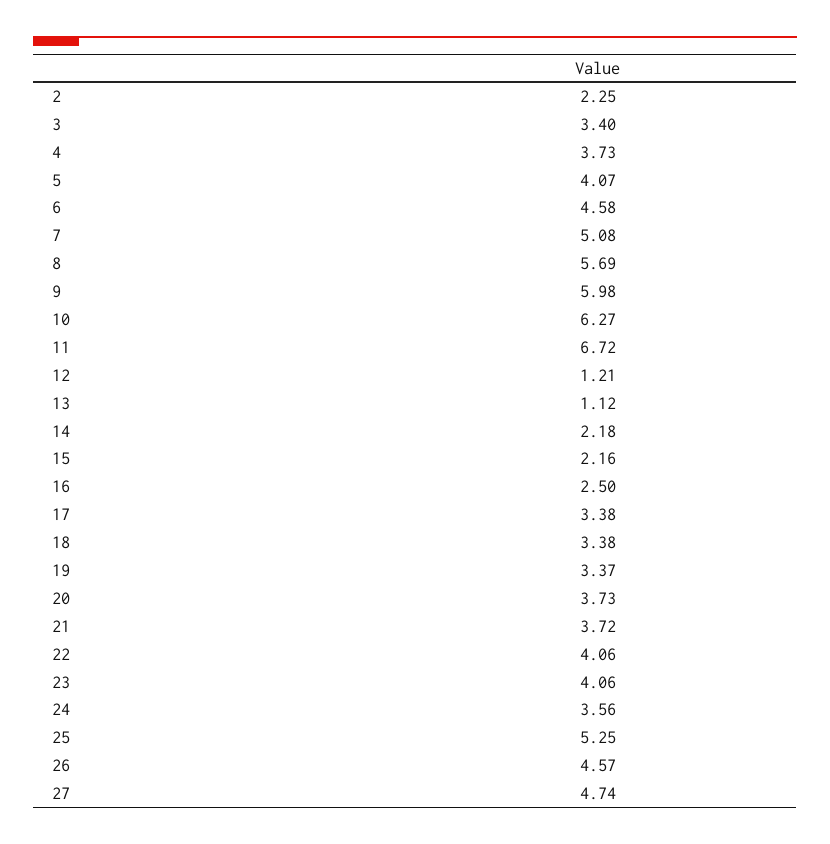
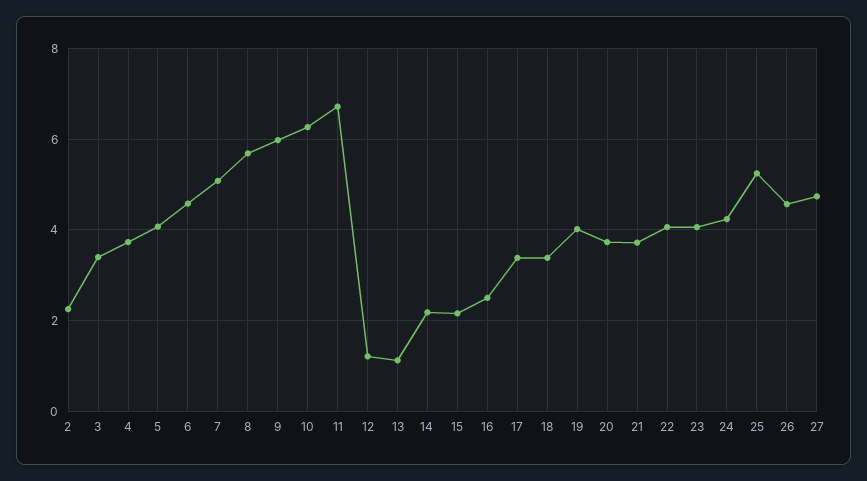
  {
    "2": 2.25,
    "3": 3.4,
    "4": 3.73,
    "5": 4.07,
    "6": 4.58,
    "7": 5.08,
    "8": 5.69,
    "9": 5.98,
    "10": 6.27,
    "11": 6.72,
    "12": 1.21,
    "13": 1.12,
    "14": 2.18,
    "15": 2.16,
    "16": 2.5,
    "17": 3.38,
    "18": 3.38,
-   "19": 3.37,
+   "19": 4,
    "20": 3.73,
    "21": 3.72,
    "22": 4.06,
    "23": 4.06,
-   "24": 3.56,
+   "24": 4.2,
    "25": 5.25,
    "26": 4.57,
    "27": 4.74
  }

